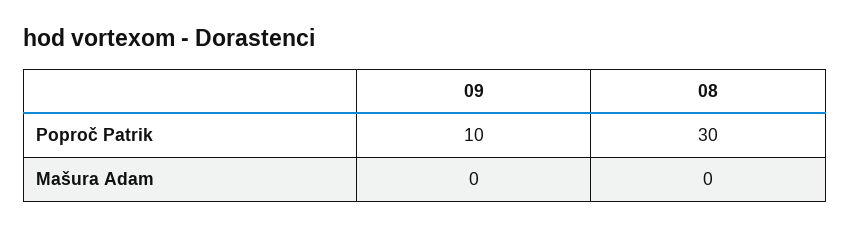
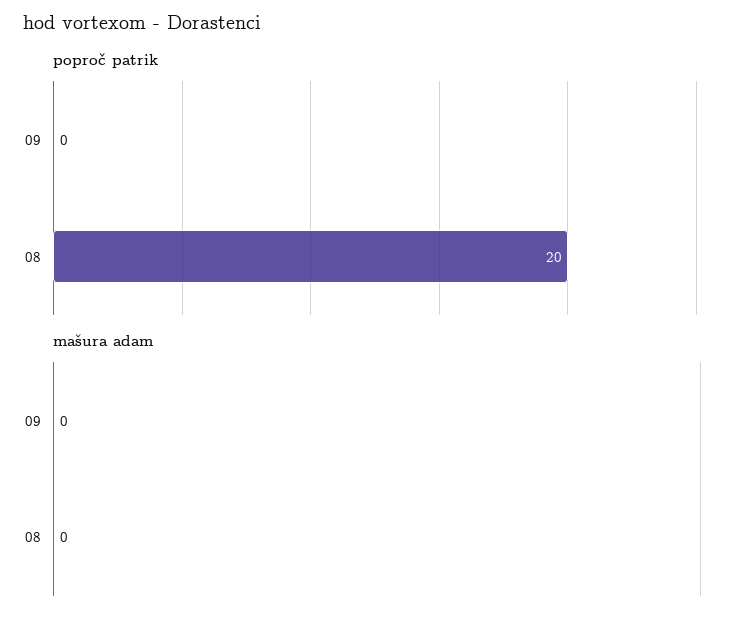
  {
    "Poproč Patrik": {
-     "09": 10,
+     "09": 0,
-     "08": 30
+     "08": 20
    },
    "Mašura Adam": {
      "09": 0,
      "08": 0
    }
  }

